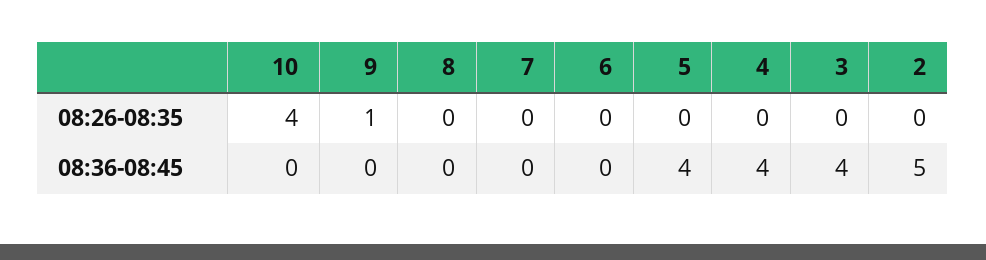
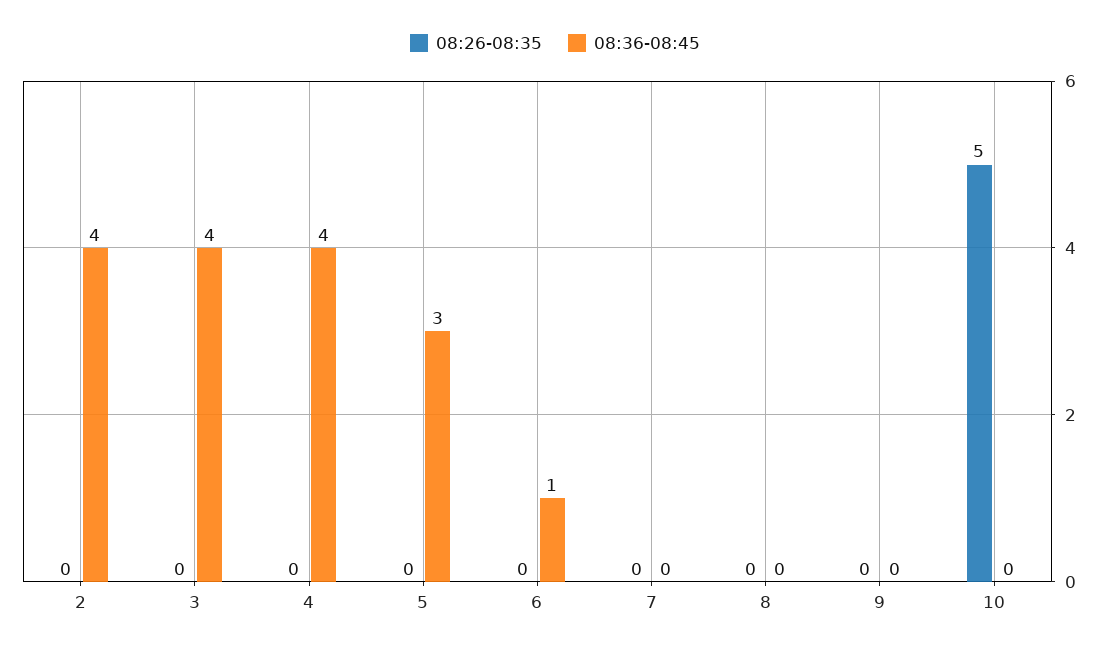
  {
    "08:26-08:35": {
-     "10": 4,
+     "10": 5,
-     "9": 1,
+     "9": 0,
      "8": 0,
      "7": 0,
      "6": 0,
      "5": 0,
      "4": 0,
      "3": 0,
      "2": 0
    },
    "08:36-08:45": {
      "10": 0,
      "9": 0,
      "8": 0,
      "7": 0,
-     "6": 0,
+     "6": 1,
-     "5": 4,
+     "5": 3,
      "4": 4,
      "3": 4,
-     "2": 5
+     "2": 4
    }
  }

